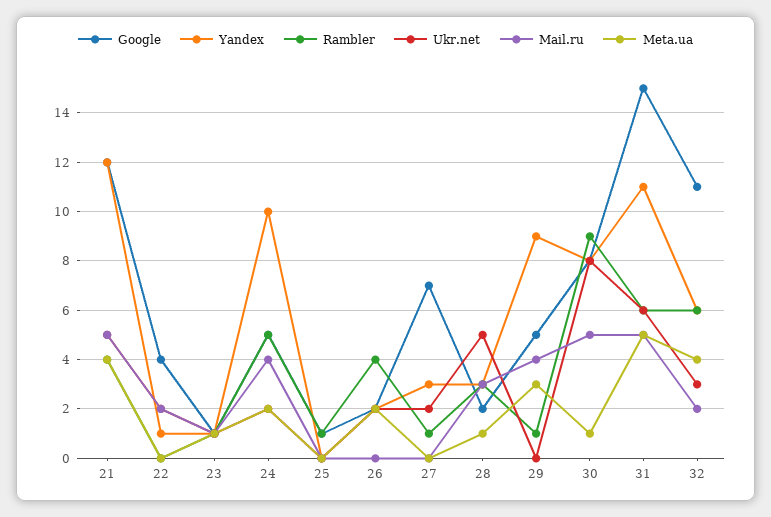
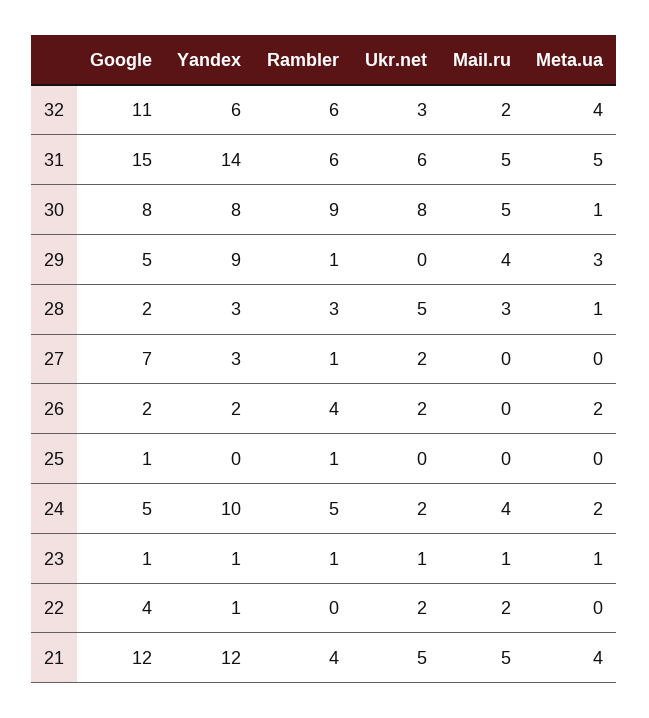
  {
    "Google": {
      "21": 12,
      "22": 4,
      "23": 1,
      "24": 5,
      "25": 1,
      "26": 2,
      "27": 7,
      "28": 2,
      "29": 5,
      "30": 8,
      "31": 15,
      "32": 11
    },
    "Yandex": {
      "21": 12,
      "22": 1,
      "23": 1,
      "24": 10,
      "25": 0,
      "26": 2,
      "27": 3,
      "28": 3,
      "29": 9,
      "30": 8,
-     "31": 11,
+     "31": 14,
      "32": 6
    },
    "Rambler": {
      "21": 4,
      "22": 0,
      "23": 1,
      "24": 5,
      "25": 1,
      "26": 4,
      "27": 1,
      "28": 3,
      "29": 1,
      "30": 9,
      "31": 6,
      "32": 6
    },
    "Ukr.net": {
      "21": 5,
      "22": 2,
      "23": 1,
      "24": 2,
      "25": 0,
      "26": 2,
      "27": 2,
      "28": 5,
      "29": 0,
      "30": 8,
      "31": 6,
      "32": 3
    },
    "Mail.ru": {
      "21": 5,
      "22": 2,
      "23": 1,
      "24": 4,
      "25": 0,
      "26": 0,
      "27": 0,
      "28": 3,
      "29": 4,
      "30": 5,
      "31": 5,
      "32": 2
    },
    "Meta.ua": {
      "21": 4,
      "22": 0,
      "23": 1,
      "24": 2,
      "25": 0,
      "26": 2,
      "27": 0,
      "28": 1,
      "29": 3,
      "30": 1,
      "31": 5,
      "32": 4
    }
  }

